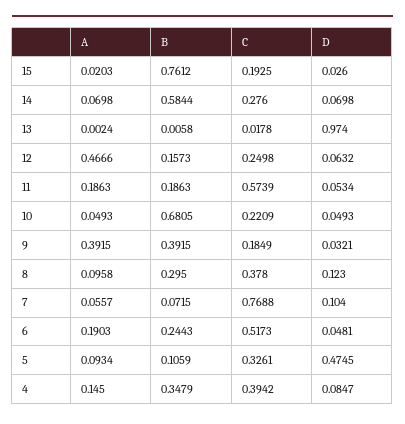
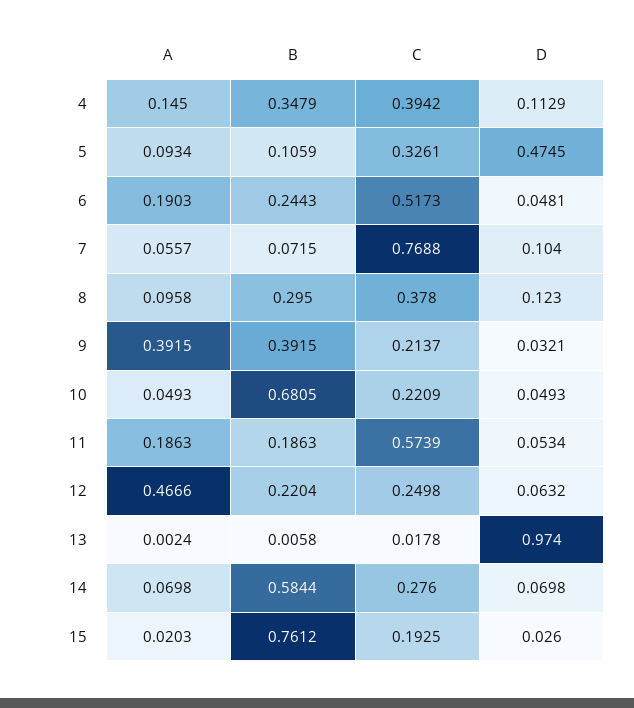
  {
    "A": {
      "15": 0.0203,
      "14": 0.0698,
      "13": 0.0024,
      "12": 0.4666,
      "11": 0.1863,
      "10": 0.0493,
      "9": 0.3915,
      "8": 0.0958,
      "7": 0.0557,
      "6": 0.1903,
      "5": 0.0934,
      "4": 0.145
    },
    "B": {
      "15": 0.7612,
      "14": 0.5844,
      "13": 0.0058,
-     "12": 0.1573,
+     "12": 0.2204,
      "11": 0.1863,
      "10": 0.6805,
      "9": 0.3915,
      "8": 0.295,
      "7": 0.0715,
      "6": 0.2443,
      "5": 0.1059,
      "4": 0.3479
    },
    "C": {
      "15": 0.1925,
      "14": 0.276,
      "13": 0.0178,
      "12": 0.2498,
      "11": 0.5739,
      "10": 0.2209,
-     "9": 0.1849,
+     "9": 0.2137,
      "8": 0.378,
      "7": 0.7688,
      "6": 0.5173,
      "5": 0.3261,
      "4": 0.3942
    },
    "D": {
      "15": 0.026,
      "14": 0.0698,
      "13": 0.974,
      "12": 0.0632,
      "11": 0.0534,
      "10": 0.0493,
      "9": 0.0321,
      "8": 0.123,
      "7": 0.104,
      "6": 0.0481,
      "5": 0.4745,
-     "4": 0.0847
+     "4": 0.1129
    }
  }

